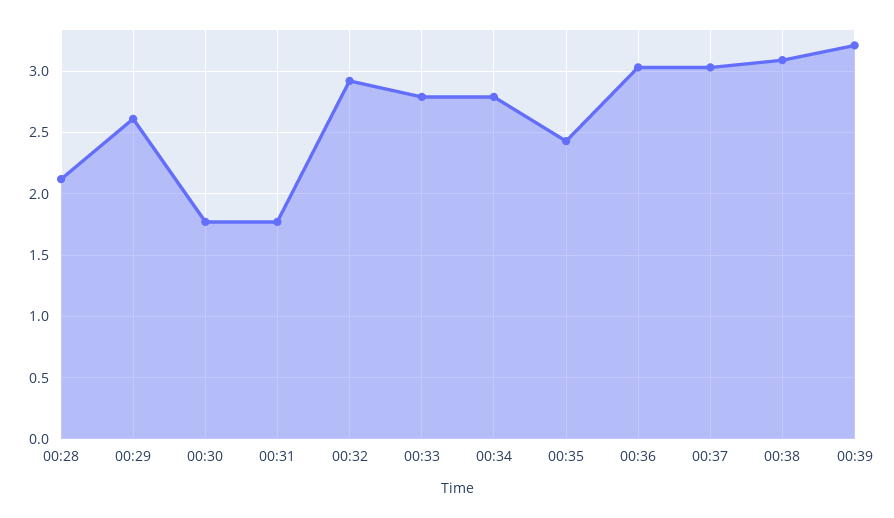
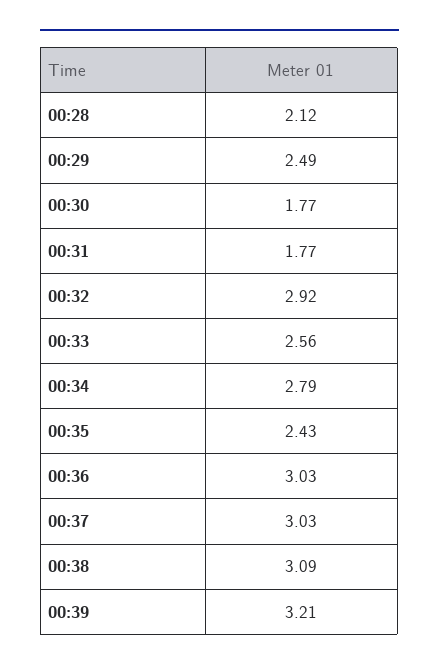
  {
    "00:28": 2.12,
-   "00:29": 2.6,
+   "00:29": 2.49,
    "00:30": 1.77,
    "00:31": 1.77,
    "00:32": 2.92,
-   "00:33": 2.8,
+   "00:33": 2.56,
    "00:34": 2.79,
    "00:35": 2.43,
    "00:36": 3.03,
    "00:37": 3.03,
    "00:38": 3.09,
    "00:39": 3.21
  }

